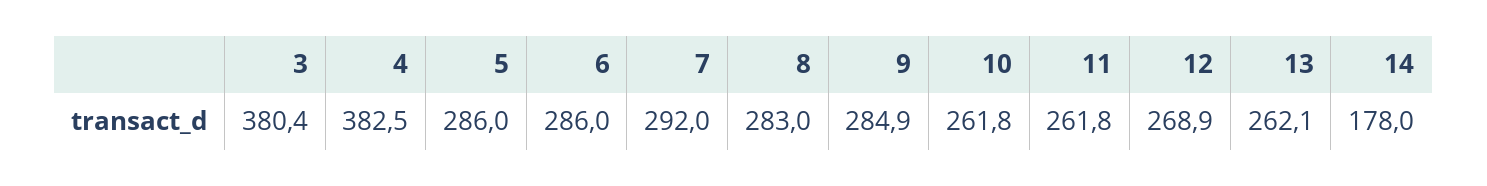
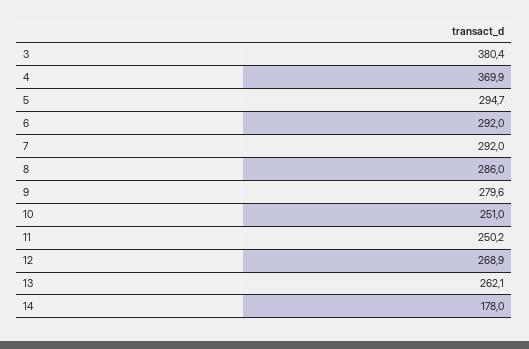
  {
    "3": 380.4,
-   "4": 382.5,
+   "4": 369.9,
-   "5": 286,
+   "5": 294.7,
-   "6": 286,
+   "6": 292,
    "7": 292,
-   "8": 283,
+   "8": 286,
-   "9": 284.9,
+   "9": 279.6,
-   "10": 261.8,
+   "10": 251,
-   "11": 261.8,
+   "11": 250.2,
    "12": 268.9,
    "13": 262.1,
    "14": 178
  }

